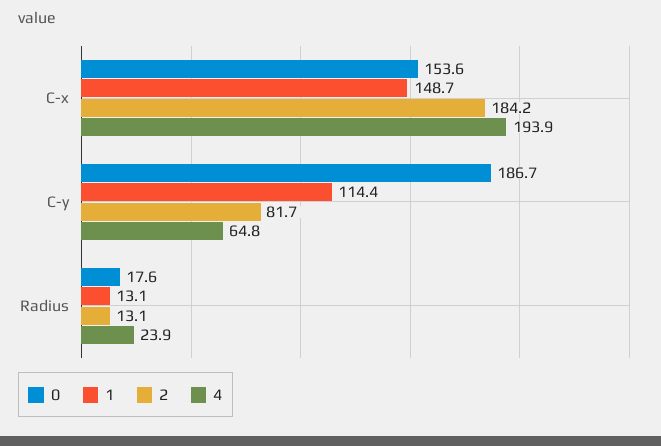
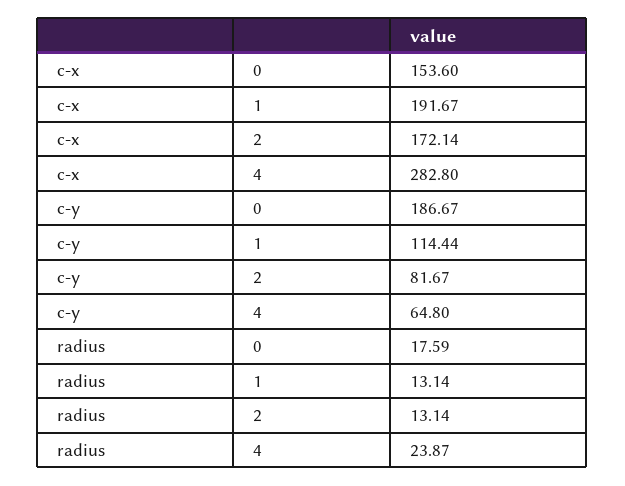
  {
    "0": {
      "C-x": 153.6,
      "C-y": 186.67,
      "Radius": 17.59
    },
    "1": {
-     "C-x": 148.7,
+     "C-x": 191.67,
      "C-y": 114.44,
      "Radius": 13.14
    },
    "2": {
-     "C-x": 184.2,
+     "C-x": 172.14,
      "C-y": 81.67,
      "Radius": 13.14
    },
    "4": {
-     "C-x": 193.9,
+     "C-x": 282.8,
      "C-y": 64.8,
      "Radius": 23.87
    }
  }

